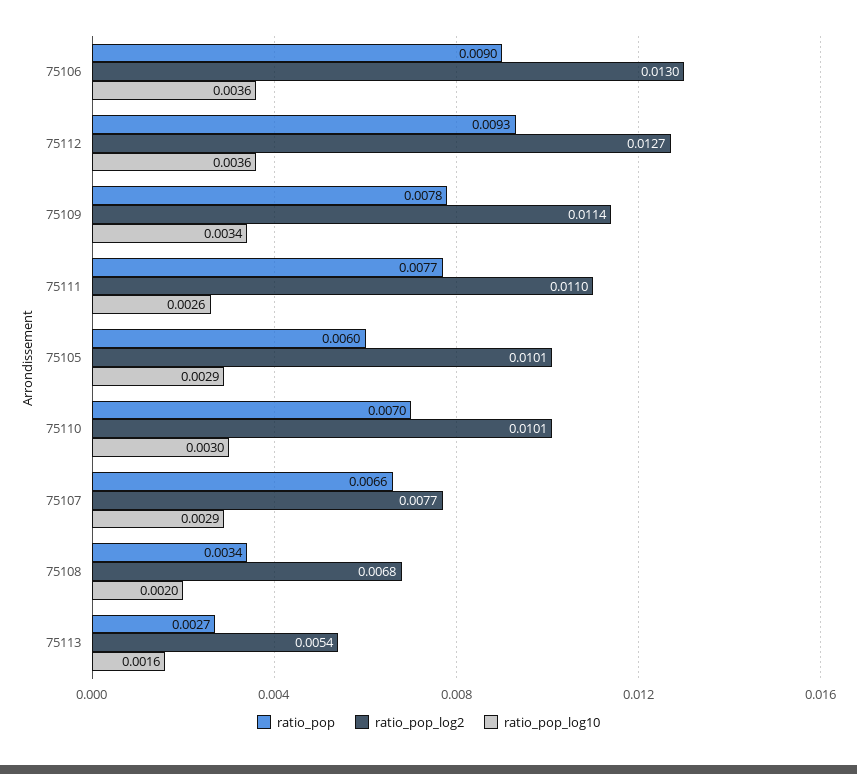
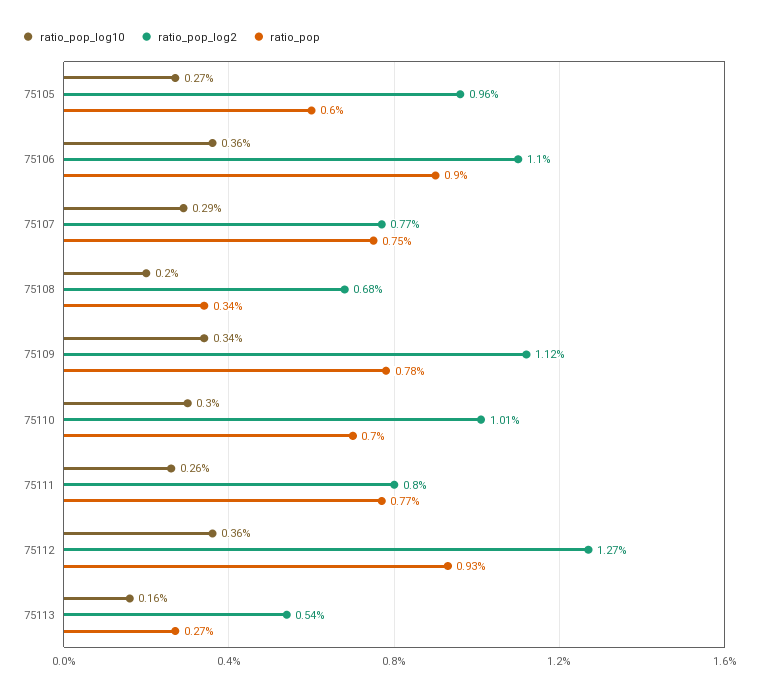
  {
    "ratio_pop": {
      "75106": 0.009,
      "75112": 0.0093,
      "75109": 0.0078,
      "75111": 0.0077,
      "75105": 0.006,
      "75110": 0.007,
-     "75107": 0.0066,
+     "75107": 0.0075,
      "75108": 0.0034,
      "75113": 0.0027
    },
    "ratio_pop_log2": {
-     "75106": 0.013,
+     "75106": 0.011,
      "75112": 0.0127,
-     "75109": 0.0114,
+     "75109": 0.0112,
-     "75111": 0.011,
+     "75111": 0.008,
-     "75105": 0.0101,
+     "75105": 0.0096,
      "75110": 0.0101,
      "75107": 0.0077,
      "75108": 0.0068,
      "75113": 0.0054
    },
    "ratio_pop_log10": {
      "75106": 0.0036,
      "75112": 0.0036,
      "75109": 0.0034,
      "75111": 0.0026,
-     "75105": 0.0029,
+     "75105": 0.0027,
      "75110": 0.003,
      "75107": 0.0029,
      "75108": 0.002,
      "75113": 0.0016
    }
  }

